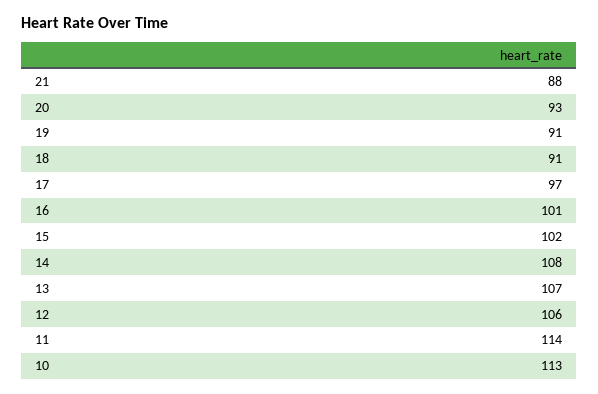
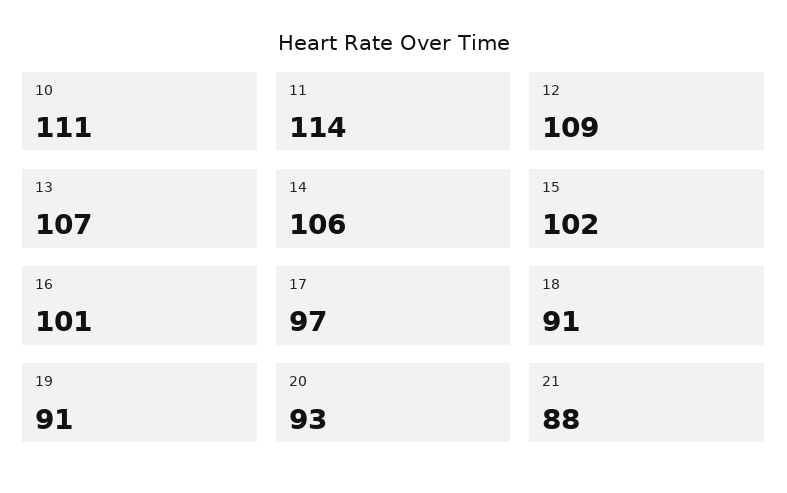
  {
    "21": 88,
    "20": 93,
    "19": 91,
    "18": 91,
    "17": 97,
    "16": 101,
    "15": 102,
-   "14": 108,
+   "14": 106,
    "13": 107,
-   "12": 106,
+   "12": 109,
    "11": 114,
-   "10": 113
+   "10": 111
  }

